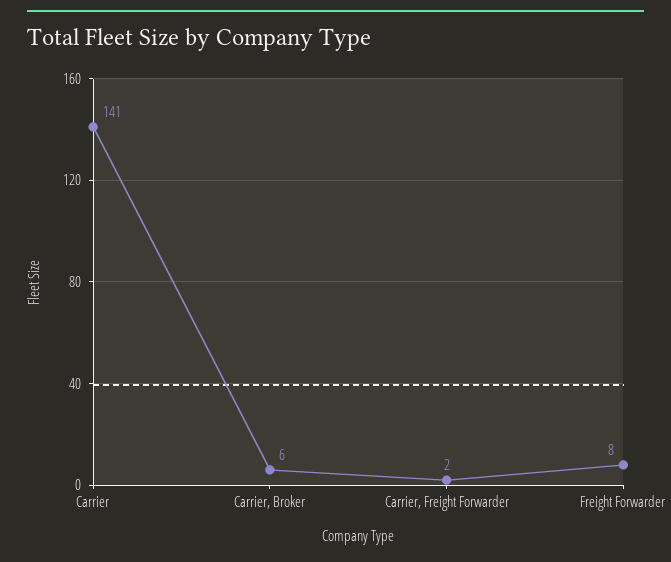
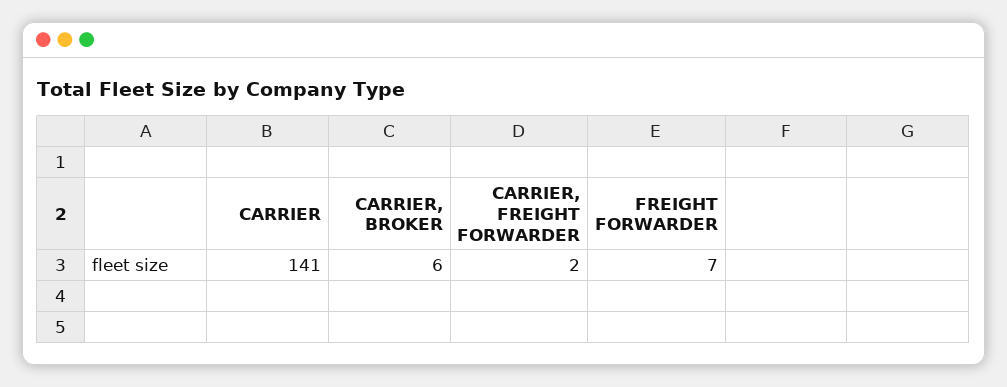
  {
    "Carrier": 141,
    "Carrier, Broker": 6,
    "Carrier, Freight Forwarder": 2,
-   "Freight Forwarder": 8
+   "Freight Forwarder": 7
  }

